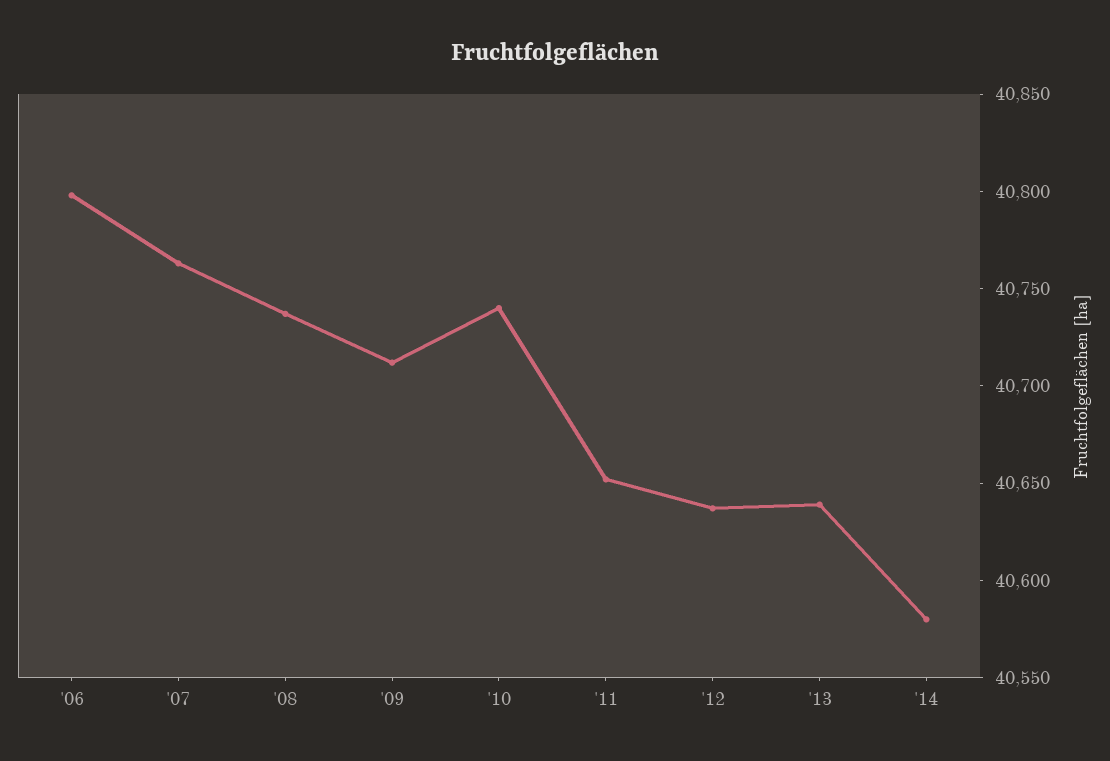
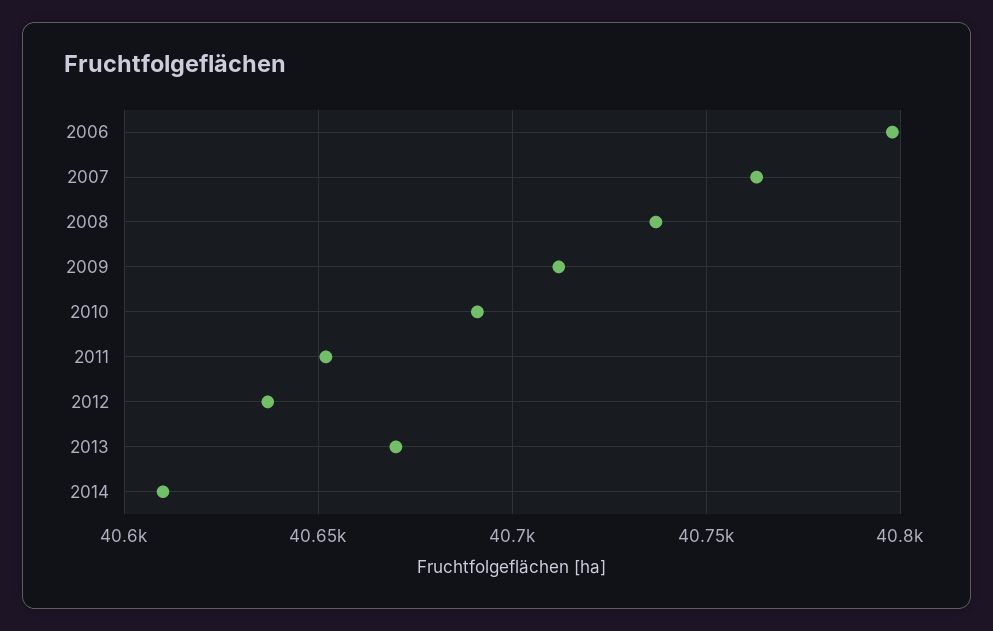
  {
    "'06": 40800,
    "'07": 40765,
    "'08": 40735,
    "'09": 40710,
-   "'10": 40740,
+   "'10": 40690,
    "'11": 40650,
    "'12": 40635,
-   "'13": 40640,
+   "'13": 40670,
-   "'14": 40580
+   "'14": 40610
  }

